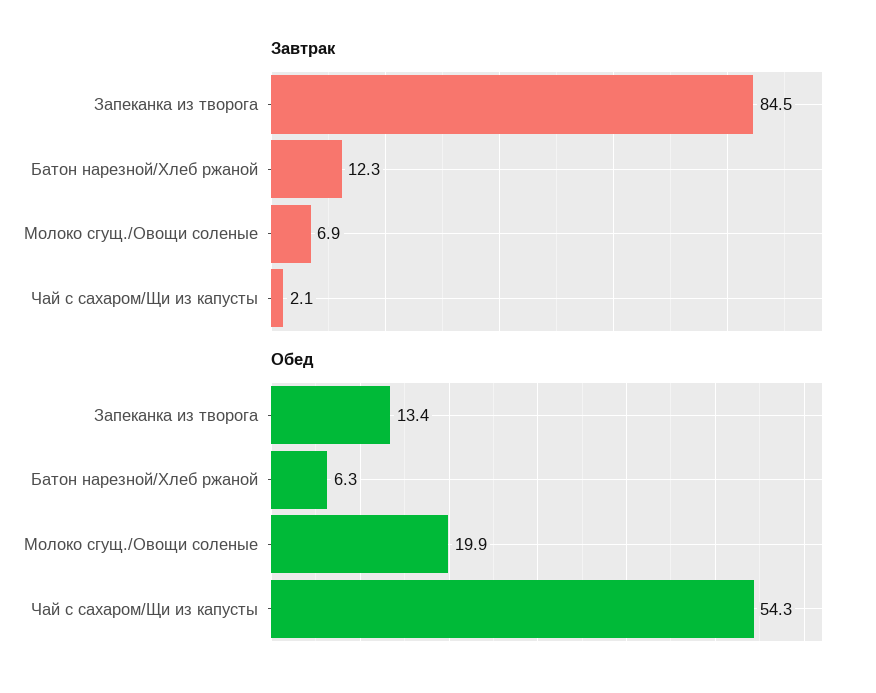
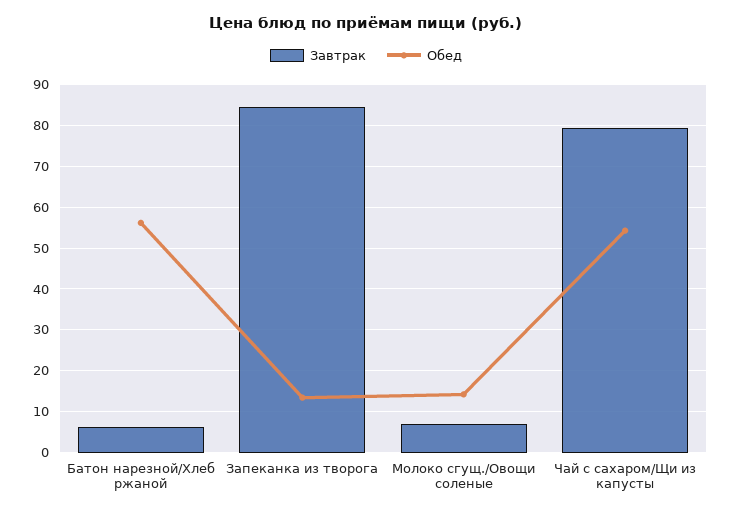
  {
    "Завтрак": {
      "Запеканка из творога": 84.5,
-     "Батон нарезной/Хлеб ржаной": 12.3,
+     "Батон нарезной/Хлеб ржаной": 6,
      "Молоко сгущ./Овощи соленые": 6.9,
-     "Чай с сахаром/Щи из капусты": 2.1
+     "Чай с сахаром/Щи из капусты": 80
    },
    "Обед": {
      "Запеканка из творога": 13.4,
-     "Батон нарезной/Хлеб ржаной": 6.3,
+     "Батон нарезной/Хлеб ржаной": 56,
-     "Молоко сгущ./Овощи соленые": 19.9,
+     "Молоко сгущ./Овощи соленые": 14,
      "Чай с сахаром/Щи из капусты": 54.3
    }
  }

